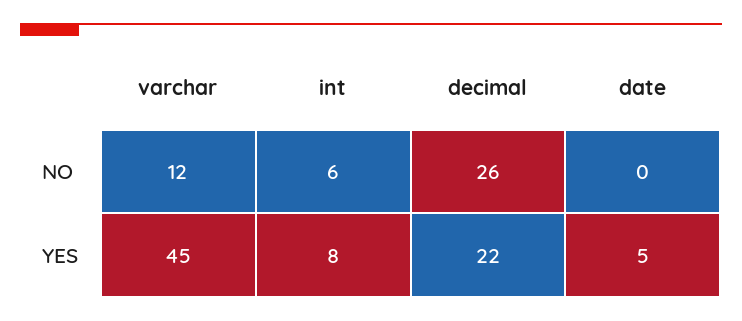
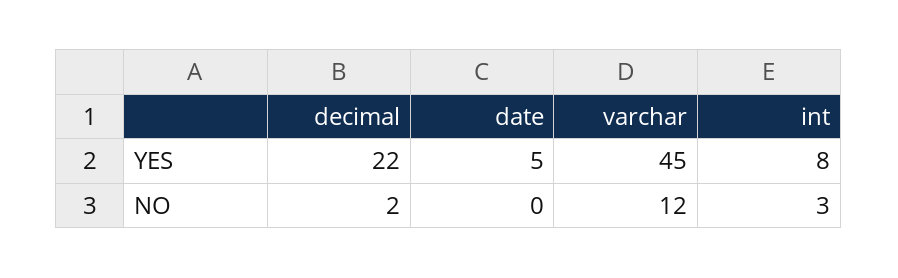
  {
    "varchar": {
      "NO": 12,
      "YES": 45
    },
    "int": {
-     "NO": 6,
+     "NO": 3,
      "YES": 8
    },
    "decimal": {
-     "NO": 26,
+     "NO": 2,
      "YES": 22
    },
    "date": {
      "NO": 0,
      "YES": 5
    }
  }

